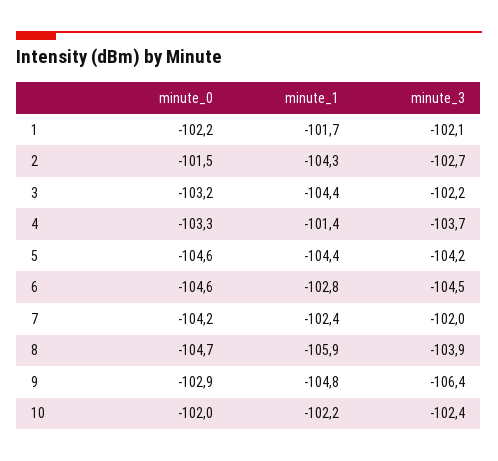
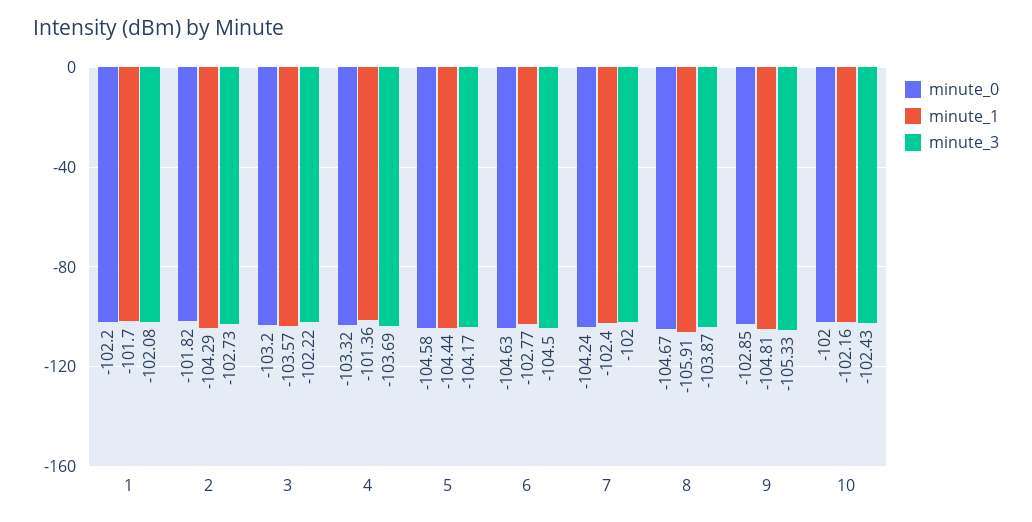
  {
    "minute_0": {
      "1": -102.2,
-     "2": -101.5,
+     "2": -101.82,
      "3": -103.2,
      "4": -103.32,
      "5": -104.58,
      "6": -104.63,
      "7": -104.24,
      "8": -104.67,
      "9": -102.85,
      "10": -102
    },
    "minute_1": {
      "1": -101.7,
      "2": -104.29,
-     "3": -104.4,
+     "3": -103.57,
      "4": -101.36,
      "5": -104.44,
      "6": -102.77,
      "7": -102.4,
      "8": -105.91,
      "9": -104.81,
      "10": -102.16
    },
    "minute_3": {
      "1": -102.08,
      "2": -102.73,
      "3": -102.22,
      "4": -103.69,
      "5": -104.17,
      "6": -104.5,
      "7": -102,
      "8": -103.87,
-     "9": -106.4,
+     "9": -105.33,
      "10": -102.43
    }
  }

